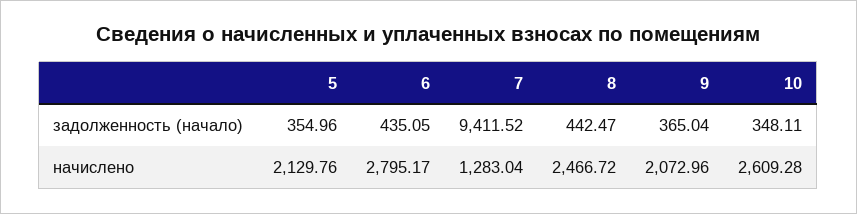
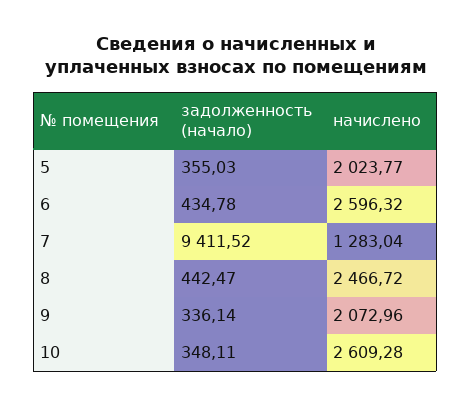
  {
    "5": {
-     "задолженность (начало)": 354.96,
+     "задолженность (начало)": 355.03,
-     "начислено": 2129.76
+     "начислено": 2023.77
    },
    "6": {
-     "задолженность (начало)": 435.05,
+     "задолженность (начало)": 434.78,
-     "начислено": 2795.17
+     "начислено": 2596.32
    },
    "7": {
      "задолженность (начало)": 9411.52,
      "начислено": 1283.04
    },
    "8": {
      "задолженность (начало)": 442.47,
      "начислено": 2466.72
    },
    "9": {
-     "задолженность (начало)": 365.04,
+     "задолженность (начало)": 336.14,
      "начислено": 2072.96
    },
    "10": {
      "задолженность (начало)": 348.11,
      "начислено": 2609.28
    }
  }

